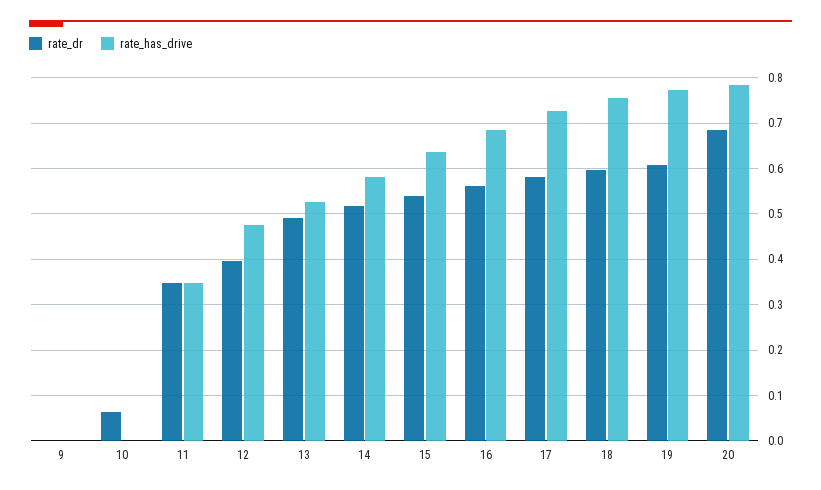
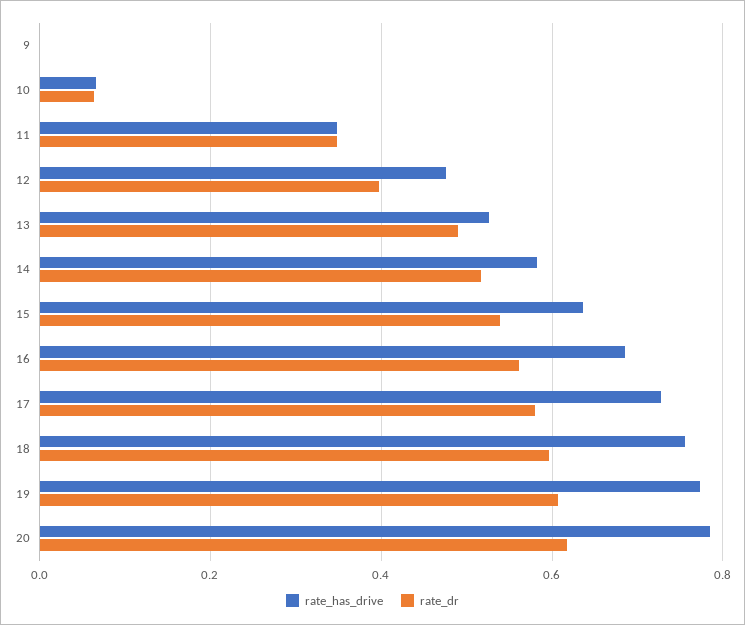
  {
    "rate_dr": {
      "9": 0,
      "10": 0.06,
      "11": 0.34,
      "12": 0.4,
      "13": 0.5,
      "14": 0.52,
      "15": 0.54,
      "16": 0.56,
      "17": 0.58,
      "18": 0.6,
      "19": 0.6,
-     "20": 0.68
+     "20": 0.62
    },
    "rate_has_drive": {
      "9": 0,
-     "10": 0,
+     "10": 0.06,
      "11": 0.34,
      "12": 0.48,
      "13": 0.52,
      "14": 0.58,
      "15": 0.64,
      "16": 0.68,
      "17": 0.72,
      "18": 0.76,
      "19": 0.78,
      "20": 0.78
    }
  }

